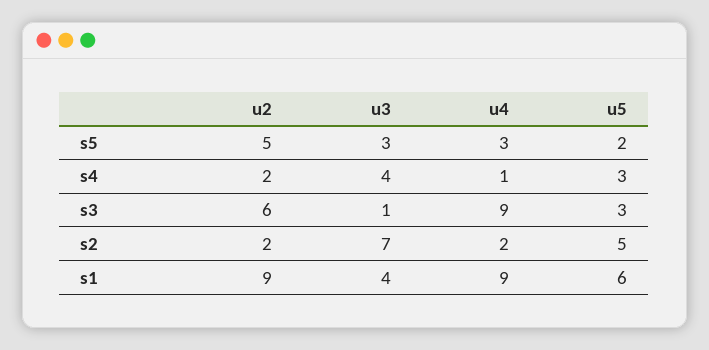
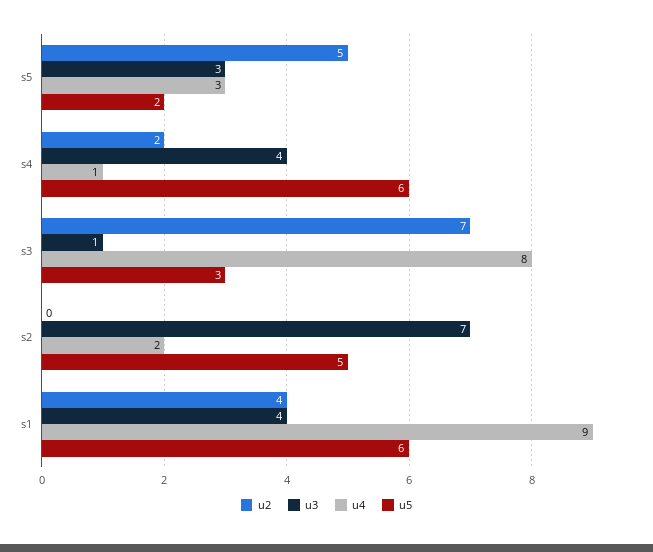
  {
    "u2": {
      "s5": 5,
      "s4": 2,
-     "s3": 6,
+     "s3": 7,
-     "s2": 2,
+     "s2": 0,
-     "s1": 9
+     "s1": 4
    },
    "u3": {
      "s5": 3,
      "s4": 4,
      "s3": 1,
      "s2": 7,
      "s1": 4
    },
    "u4": {
      "s5": 3,
      "s4": 1,
-     "s3": 9,
+     "s3": 8,
      "s2": 2,
      "s1": 9
    },
    "u5": {
      "s5": 2,
-     "s4": 3,
+     "s4": 6,
      "s3": 3,
      "s2": 5,
      "s1": 6
    }
  }

